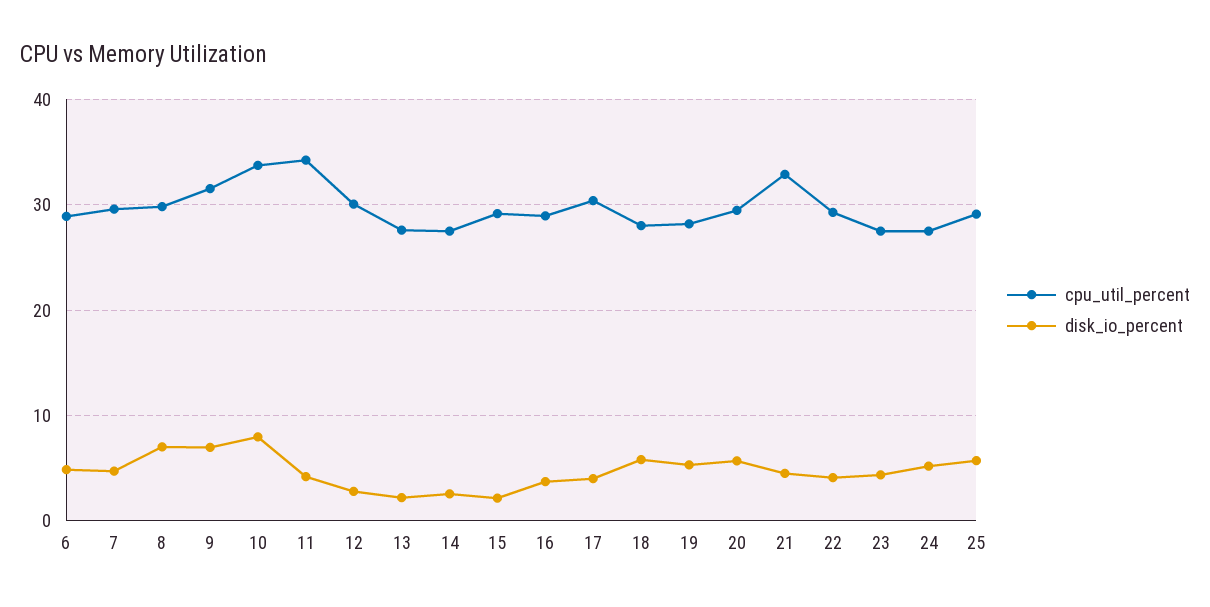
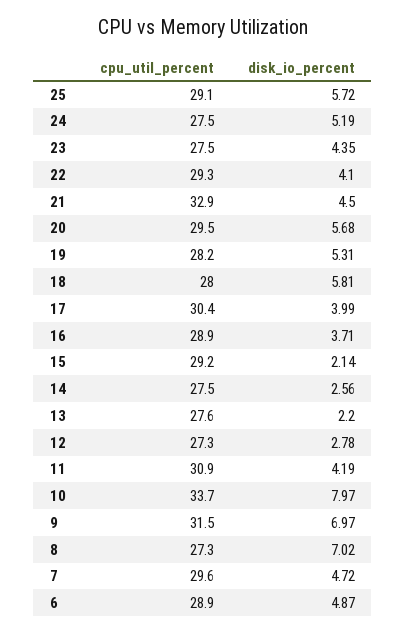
  {
    "cpu_util_percent": {
      "6": 28.9,
      "7": 29.6,
-     "8": 30,
+     "8": 27.3,
      "9": 31.5,
      "10": 33.7,
-     "11": 34,
+     "11": 30.9,
-     "12": 30,
+     "12": 27.3,
      "13": 27.6,
      "14": 27.5,
      "15": 29.2,
      "16": 28.9,
      "17": 30.4,
      "18": 28,
      "19": 28.2,
      "20": 29.5,
      "21": 32.9,
      "22": 29.3,
      "23": 27.5,
      "24": 27.5,
      "25": 29.1
    },
    "disk_io_percent": {
      "6": 4.87,
      "7": 4.72,
      "8": 7.02,
      "9": 6.97,
      "10": 7.97,
      "11": 4.19,
      "12": 2.78,
      "13": 2.2,
      "14": 2.56,
      "15": 2.14,
      "16": 3.71,
      "17": 3.99,
      "18": 5.81,
      "19": 5.31,
      "20": 5.68,
      "21": 4.5,
      "22": 4.1,
      "23": 4.35,
      "24": 5.19,
      "25": 5.72
    }
  }

